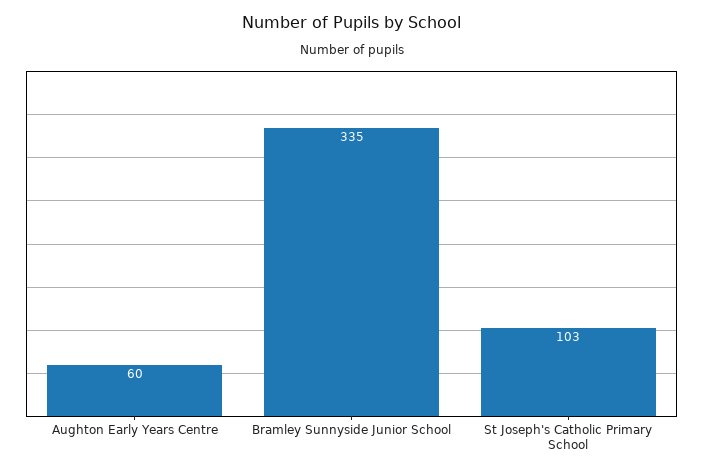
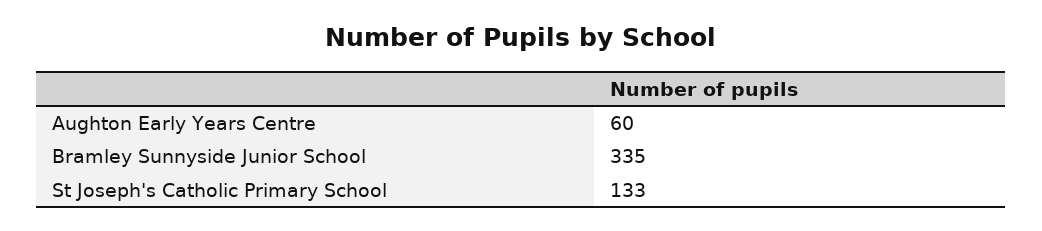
  {
    "Aughton Early Years Centre": 60,
    "Bramley Sunnyside Junior School": 335,
-   "St Joseph's Catholic Primary School": 103
+   "St Joseph's Catholic Primary School": 133
  }

